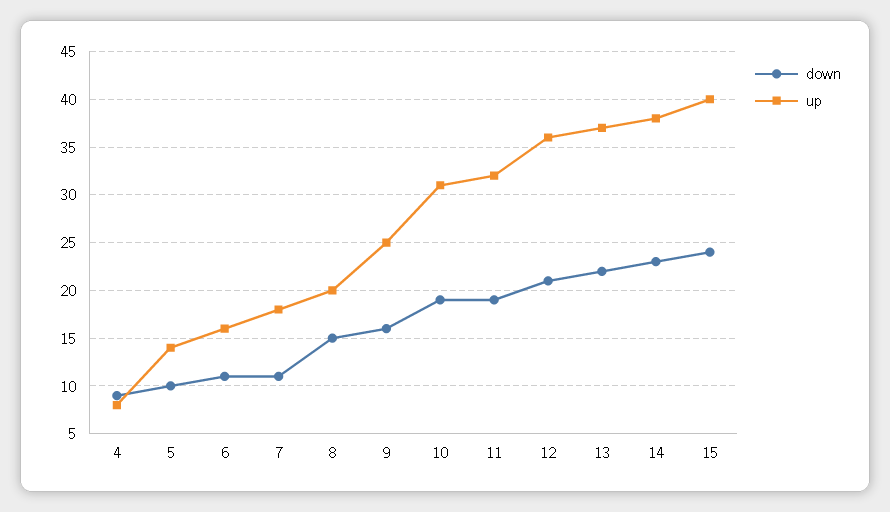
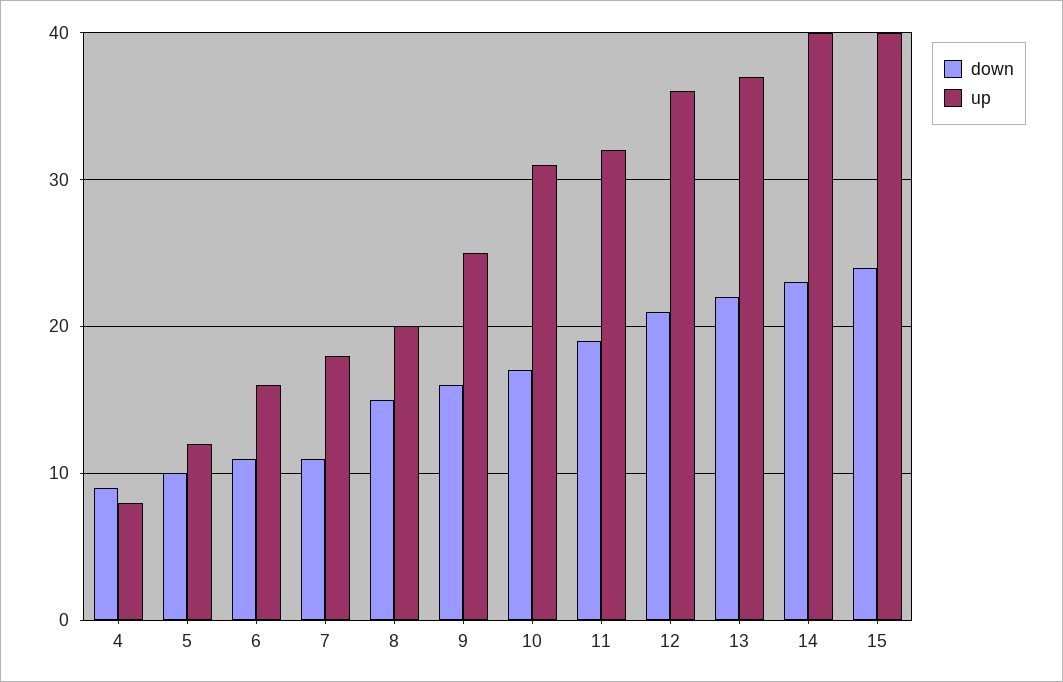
  {
    "down": {
      "4": 9,
      "5": 10,
      "6": 11,
      "7": 11,
      "8": 15,
      "9": 16,
-     "10": 19,
+     "10": 17,
      "11": 19,
      "12": 21,
      "13": 22,
      "14": 23,
      "15": 24
    },
    "up": {
      "4": 8,
-     "5": 14,
+     "5": 12,
      "6": 16,
      "7": 18,
      "8": 20,
      "9": 25,
      "10": 31,
      "11": 32,
      "12": 36,
      "13": 37,
-     "14": 38,
+     "14": 40,
      "15": 40
    }
  }

